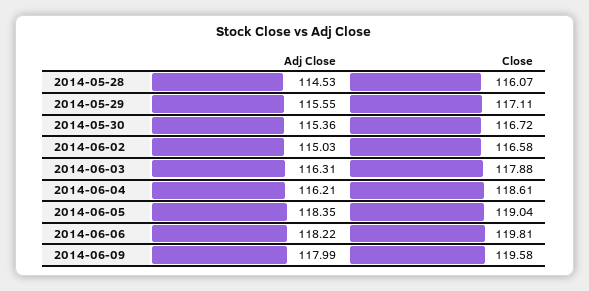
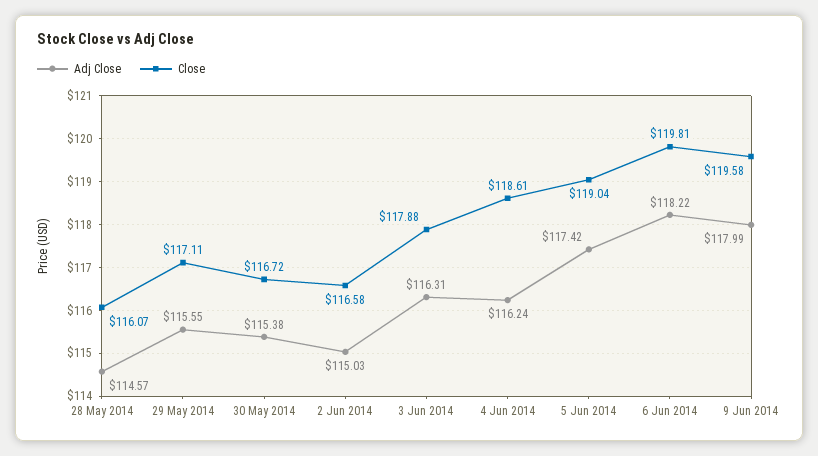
  {
    "Adj Close": {
-     "2014-05-28": 114.53,
+     "2014-05-28": 114.57,
      "2014-05-29": 115.55,
-     "2014-05-30": 115.36,
+     "2014-05-30": 115.38,
      "2014-06-02": 115.03,
      "2014-06-03": 116.31,
-     "2014-06-04": 116.21,
+     "2014-06-04": 116.24,
-     "2014-06-05": 118.35,
+     "2014-06-05": 117.42,
      "2014-06-06": 118.22,
      "2014-06-09": 117.99
    },
    "Close": {
      "2014-05-28": 116.07,
      "2014-05-29": 117.11,
      "2014-05-30": 116.72,
      "2014-06-02": 116.58,
      "2014-06-03": 117.88,
      "2014-06-04": 118.61,
      "2014-06-05": 119.04,
      "2014-06-06": 119.81,
      "2014-06-09": 119.58
    }
  }

